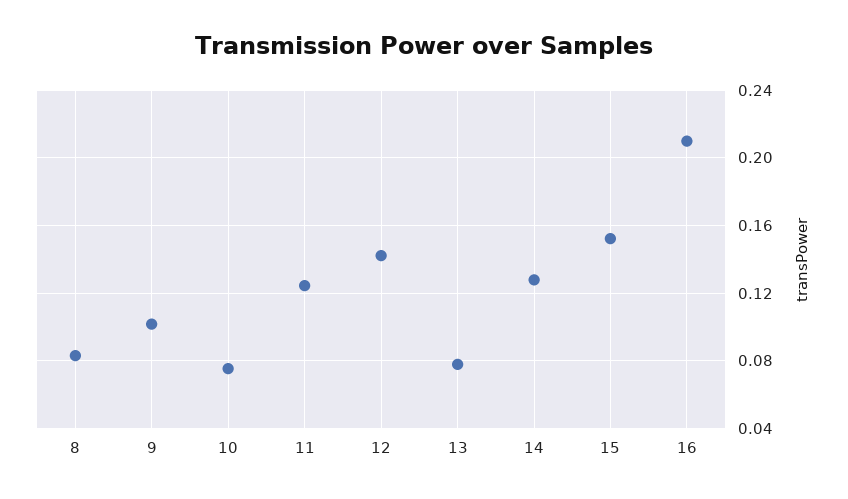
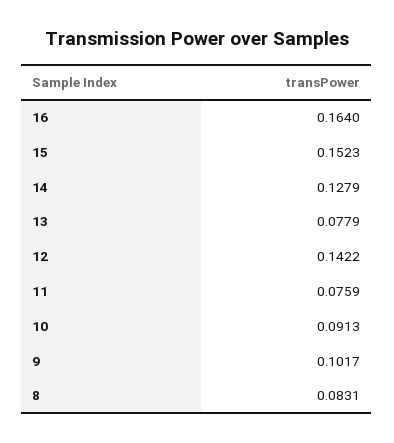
  {
    "8": 0.0831,
    "9": 0.1017,
-   "10": 0.075,
+   "10": 0.0913,
-   "11": 0.125,
+   "11": 0.0759,
    "12": 0.1422,
    "13": 0.0779,
    "14": 0.1279,
    "15": 0.1523,
-   "16": 0.21
+   "16": 0.164
  }

